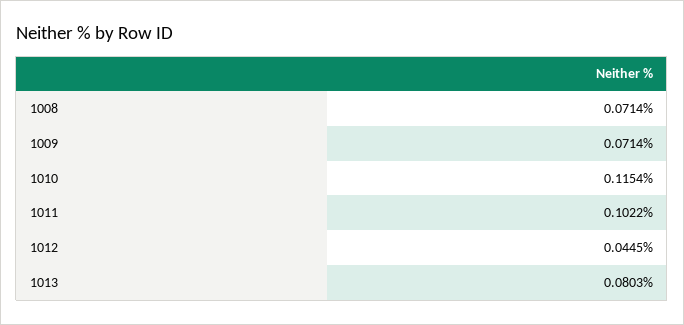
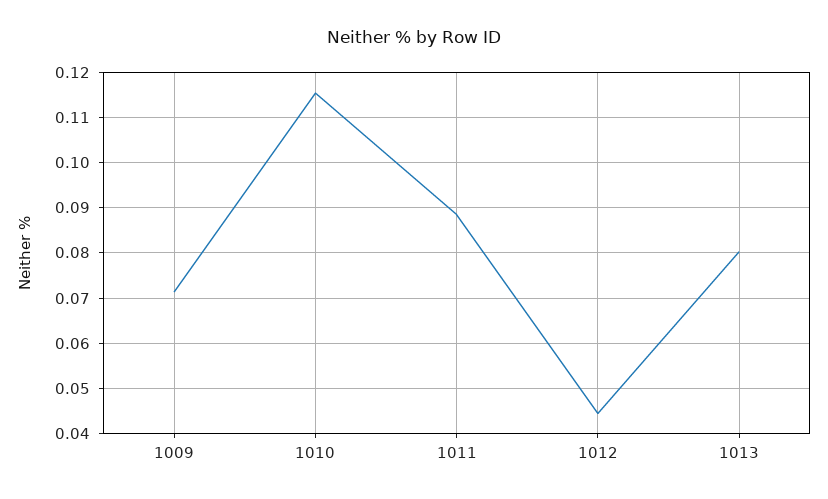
  {
-   "1008": 0.0714,
    "1009": 0.0714,
    "1010": 0.1154,
-   "1011": 0.1022,
+   "1011": 0.088,
    "1012": 0.0445,
    "1013": 0.0803
  }

